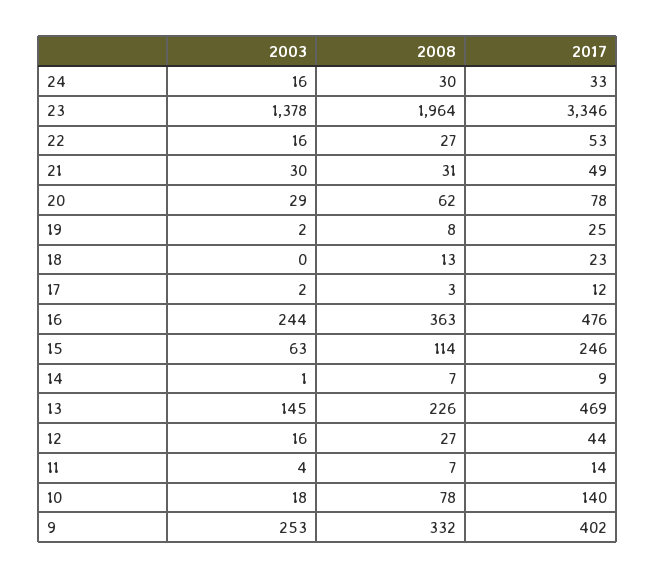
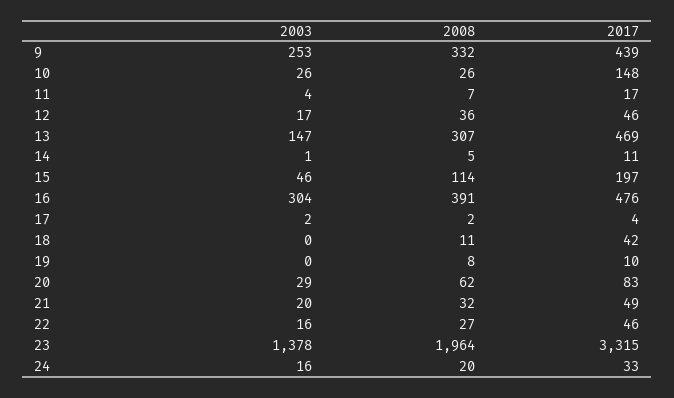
  {
    "2003": {
      "24": 16,
      "23": 1378,
      "22": 16,
-     "21": 30,
+     "21": 20,
      "20": 29,
-     "19": 2,
+     "19": 0,
      "18": 0,
      "17": 2,
-     "16": 244,
+     "16": 304,
-     "15": 63,
+     "15": 46,
      "14": 1,
-     "13": 145,
+     "13": 147,
-     "12": 16,
+     "12": 17,
      "11": 4,
-     "10": 18,
+     "10": 26,
      "9": 253
    },
    "2008": {
-     "24": 30,
+     "24": 20,
      "23": 1964,
      "22": 27,
-     "21": 31,
+     "21": 32,
      "20": 62,
      "19": 8,
-     "18": 13,
+     "18": 11,
-     "17": 3,
+     "17": 2,
-     "16": 363,
+     "16": 391,
      "15": 114,
-     "14": 7,
+     "14": 5,
-     "13": 226,
+     "13": 307,
-     "12": 27,
+     "12": 36,
      "11": 7,
-     "10": 78,
+     "10": 26,
      "9": 332
    },
    "2017": {
      "24": 33,
-     "23": 3346,
+     "23": 3315,
-     "22": 53,
+     "22": 46,
      "21": 49,
-     "20": 78,
+     "20": 83,
-     "19": 25,
+     "19": 10,
-     "18": 23,
+     "18": 42,
-     "17": 12,
+     "17": 4,
      "16": 476,
-     "15": 246,
+     "15": 197,
-     "14": 9,
+     "14": 11,
      "13": 469,
-     "12": 44,
+     "12": 46,
-     "11": 14,
+     "11": 17,
-     "10": 140,
+     "10": 148,
-     "9": 402
+     "9": 439
    }
  }

